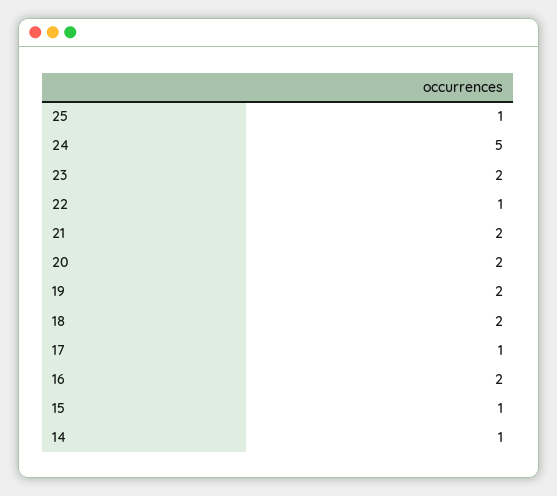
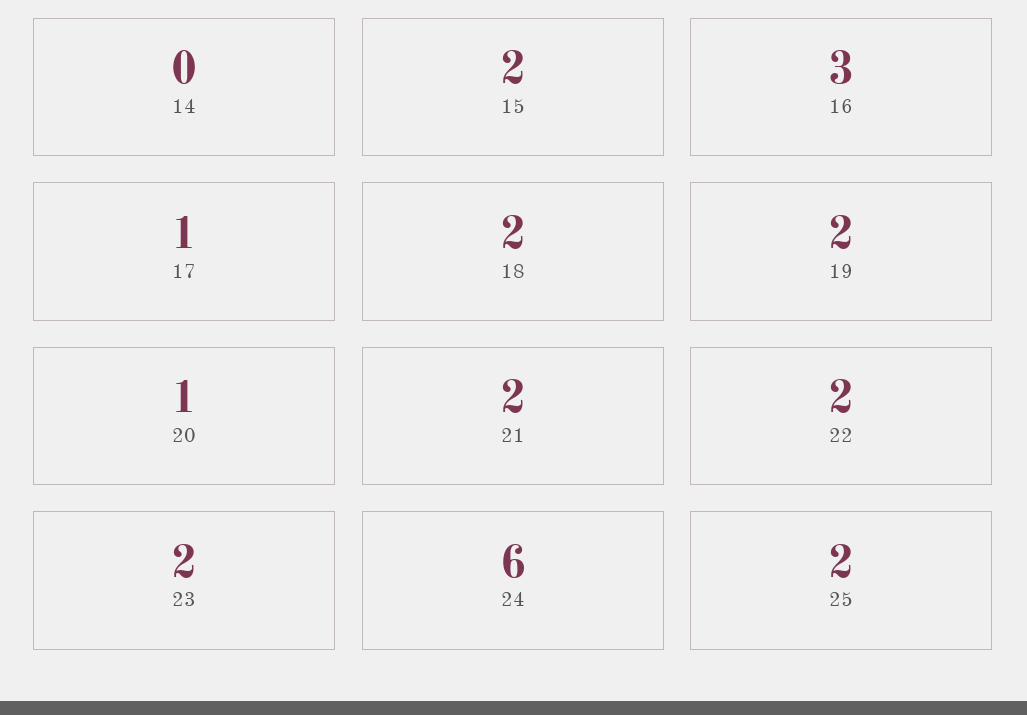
  {
-   "25": 1,
+   "25": 2,
-   "24": 5,
+   "24": 6,
    "23": 2,
-   "22": 1,
+   "22": 2,
    "21": 2,
-   "20": 2,
+   "20": 1,
    "19": 2,
    "18": 2,
    "17": 1,
-   "16": 2,
+   "16": 3,
-   "15": 1,
+   "15": 2,
-   "14": 1
+   "14": 0
  }

